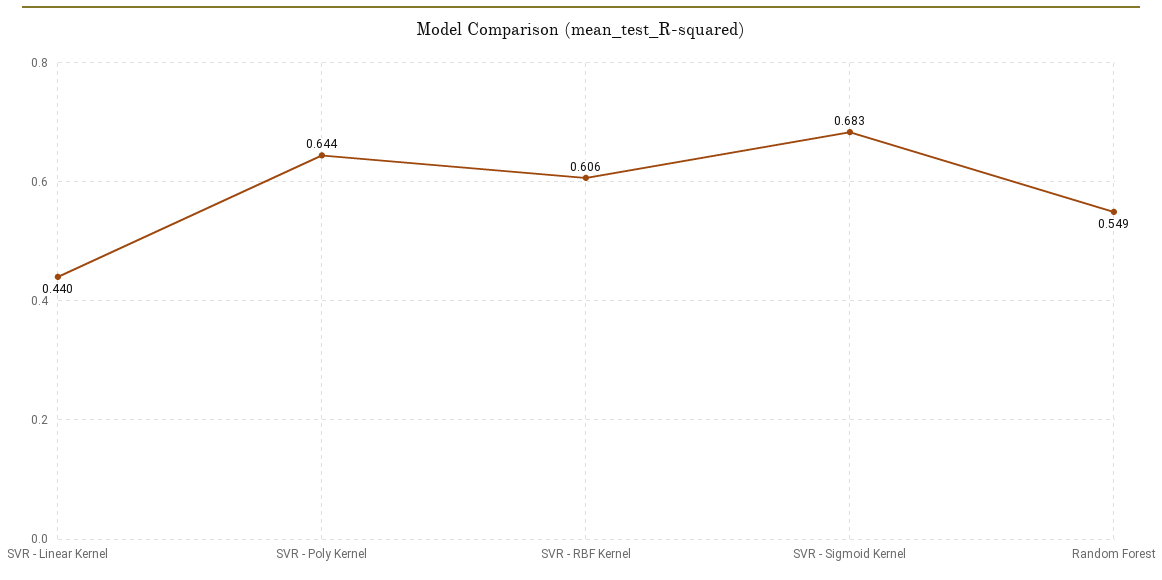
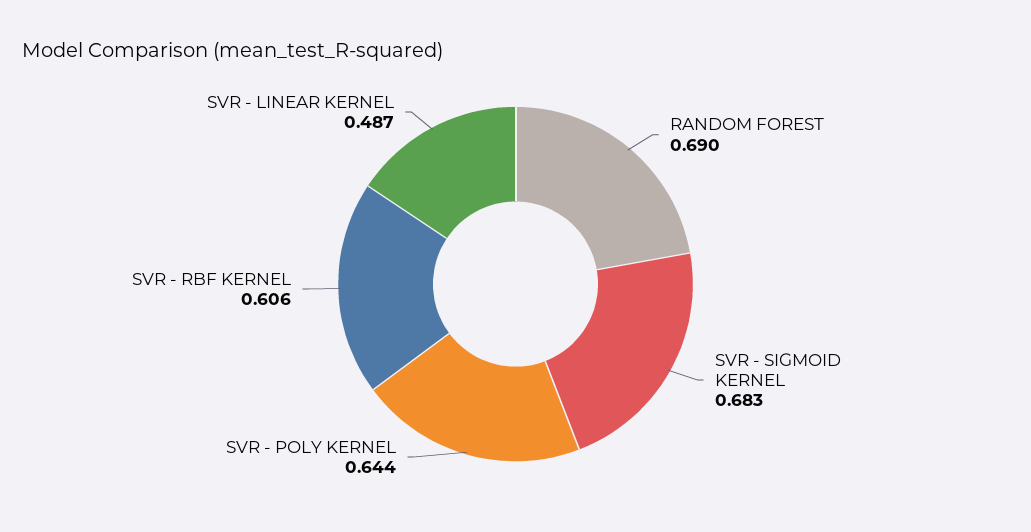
  {
-   "SVR - Linear Kernel": 0.44,
+   "SVR - Linear Kernel": 0.487,
    "SVR - Poly Kernel": 0.644,
    "SVR - RBF Kernel": 0.606,
    "SVR - Sigmoid Kernel": 0.683,
-   "Random Forest": 0.549
+   "Random Forest": 0.69
  }

